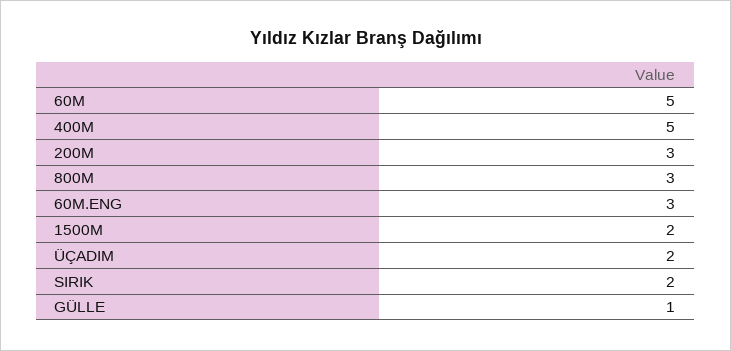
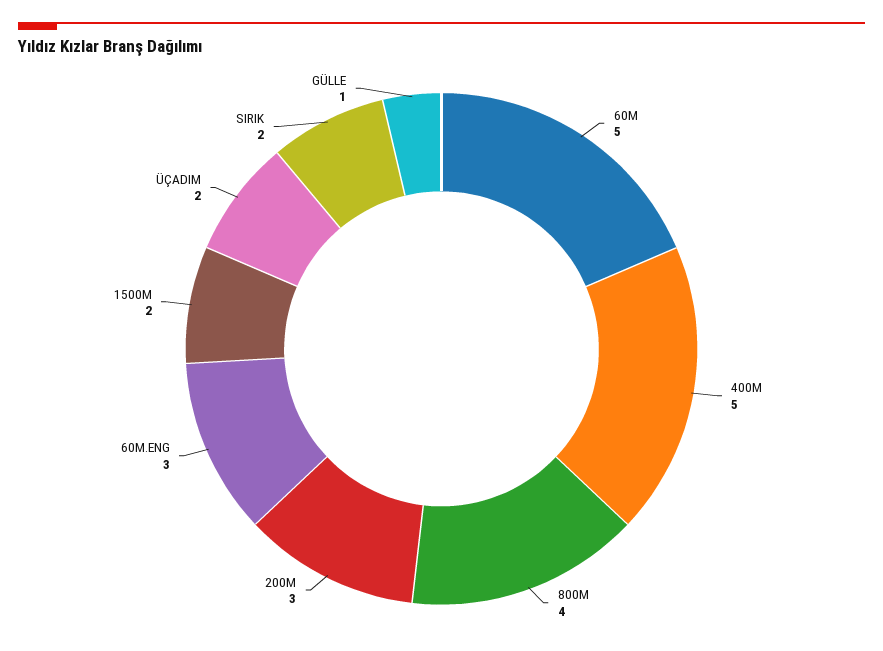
  {
    "60M": 5,
    "400M": 5,
    "200M": 3,
-   "800M": 3,
+   "800M": 4,
    "60M.ENG": 3,
    "1500M": 2,
    "ÜÇADIM": 2,
    "SIRIK": 2,
    "GÜLLE": 1
  }

